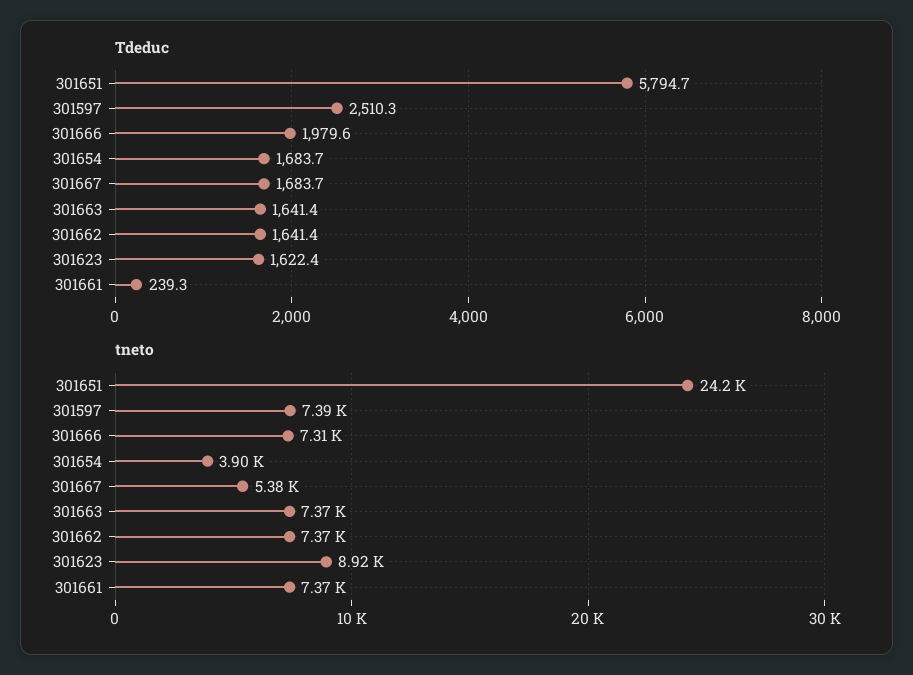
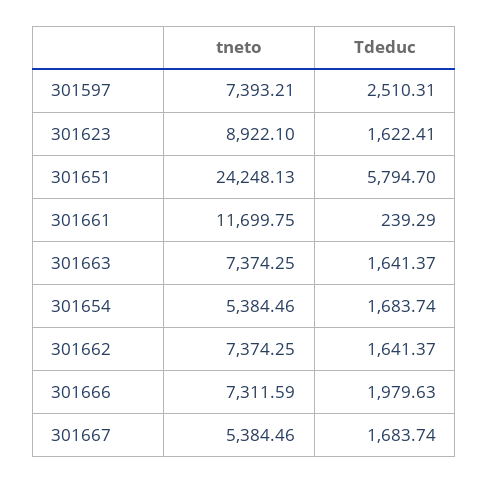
  {
    "Tdeduc": {
      "301651": 5794.7,
      "301597": 2510.31,
      "301666": 1979.63,
      "301654": 1683.74,
      "301667": 1683.74,
      "301663": 1641.37,
      "301662": 1641.37,
      "301623": 1622.41,
      "301661": 239.29
    },
    "tneto": {
      "301651": 24248.13,
      "301597": 7393.21,
      "301666": 7311.59,
-     "301654": 3900,
+     "301654": 5384.46,
      "301667": 5384.46,
      "301663": 7374.25,
      "301662": 7374.25,
      "301623": 8922.1,
-     "301661": 7370
+     "301661": 11699.75
    }
  }

